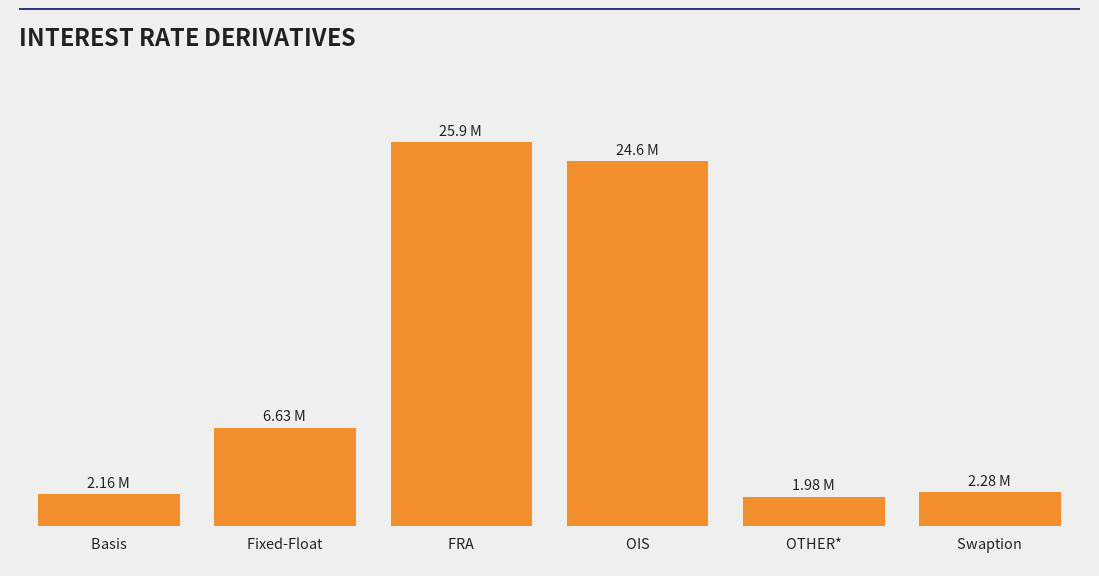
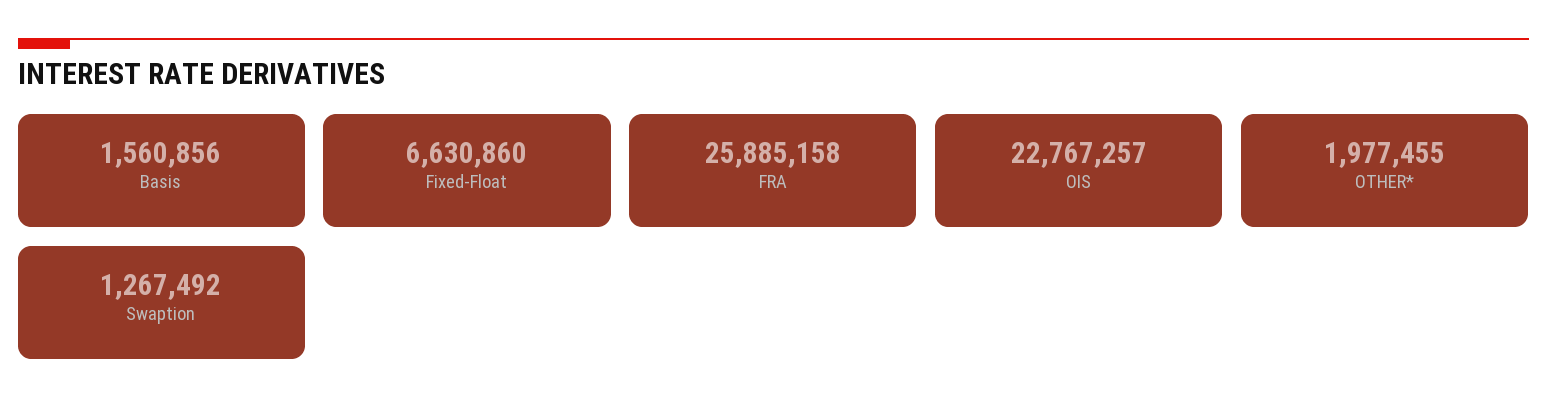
  {
-   "Basis": 2160000,
+   "Basis": 1560856,
    "Fixed-Float": 6630860,
    "FRA": 25885158,
-   "OIS": 24600000,
+   "OIS": 22767257,
    "OTHER*": 1977455,
-   "Swaption": 2280000
+   "Swaption": 1267492
  }

